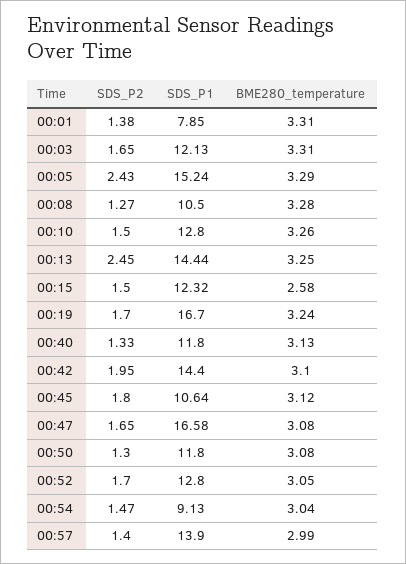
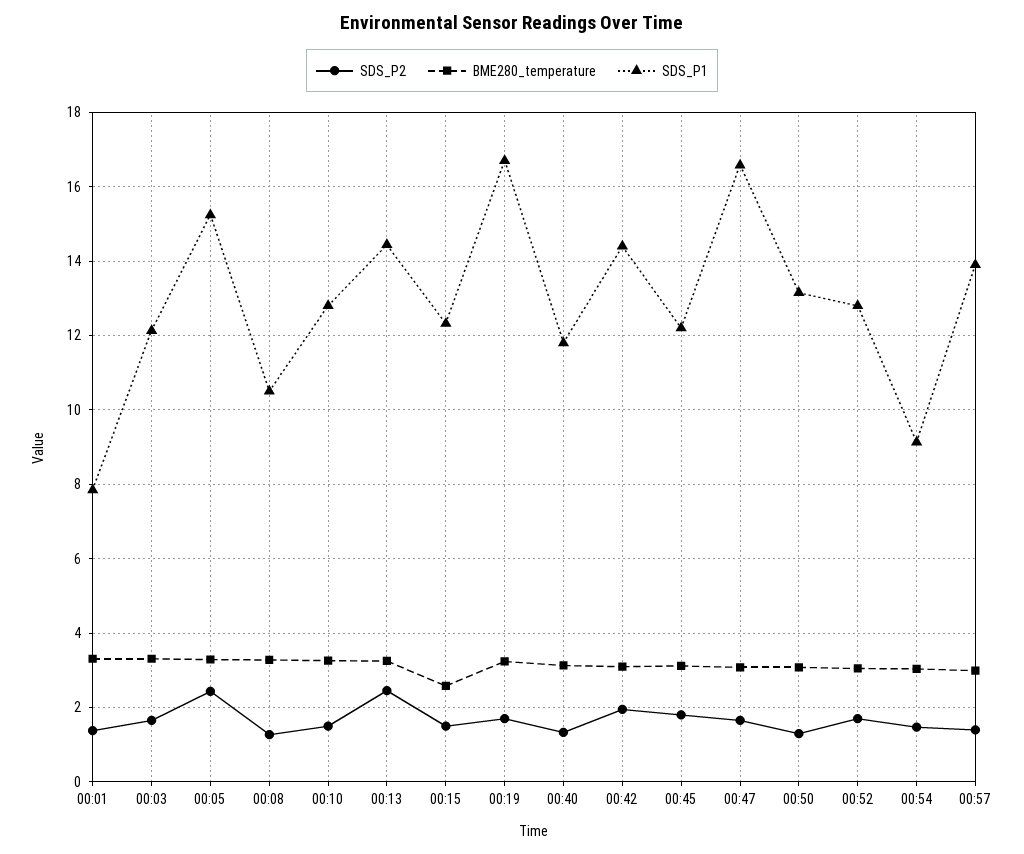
  {
    "SDS_P2": {
      "00:01": 1.38,
      "00:03": 1.65,
      "00:05": 2.43,
      "00:08": 1.27,
      "00:10": 1.5,
      "00:13": 2.45,
      "00:15": 1.5,
      "00:19": 1.7,
      "00:40": 1.33,
      "00:42": 1.95,
      "00:45": 1.8,
      "00:47": 1.65,
      "00:50": 1.3,
      "00:52": 1.7,
      "00:54": 1.47,
      "00:57": 1.4
    },
    "SDS_P1": {
      "00:01": 7.85,
      "00:03": 12.13,
      "00:05": 15.24,
      "00:08": 10.5,
      "00:10": 12.8,
      "00:13": 14.44,
      "00:15": 12.32,
      "00:19": 16.7,
      "00:40": 11.8,
      "00:42": 14.4,
-     "00:45": 10.64,
+     "00:45": 12.2,
      "00:47": 16.58,
-     "00:50": 11.8,
+     "00:50": 13.2,
      "00:52": 12.8,
      "00:54": 9.13,
      "00:57": 13.9
    },
    "BME280_temperature": {
      "00:01": 3.31,
      "00:03": 3.31,
      "00:05": 3.29,
      "00:08": 3.28,
      "00:10": 3.26,
      "00:13": 3.25,
      "00:15": 2.58,
      "00:19": 3.24,
      "00:40": 3.13,
      "00:42": 3.1,
      "00:45": 3.12,
      "00:47": 3.08,
      "00:50": 3.08,
      "00:52": 3.05,
      "00:54": 3.04,
      "00:57": 2.99
    }
  }

